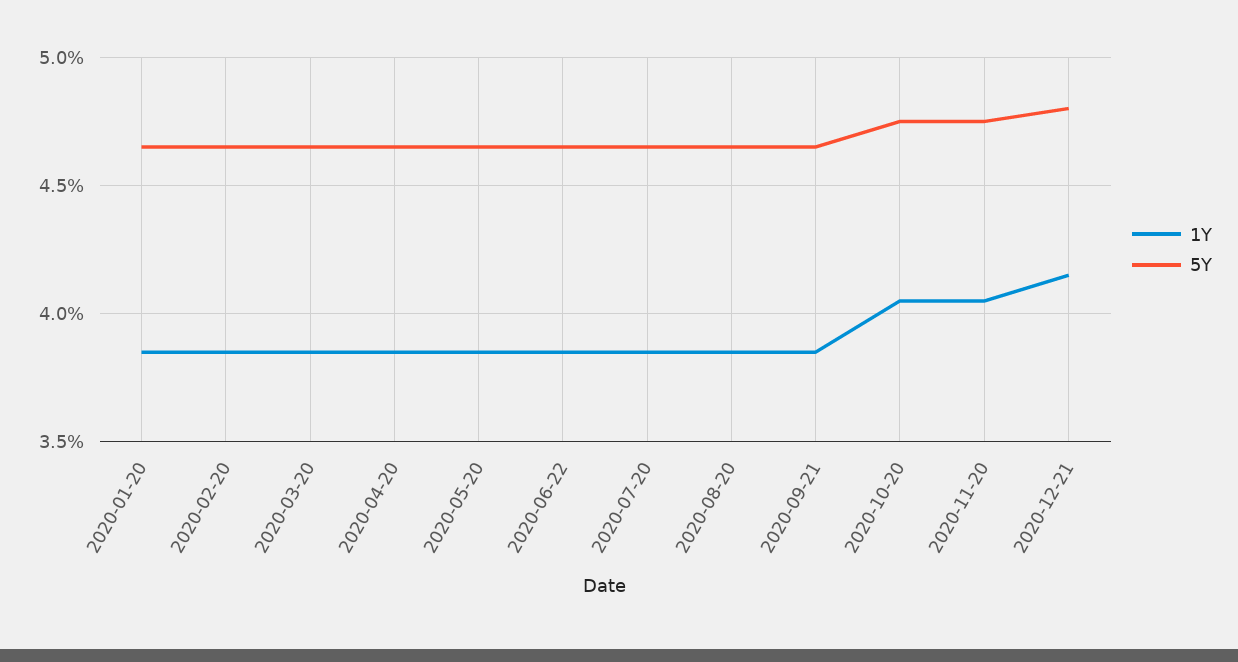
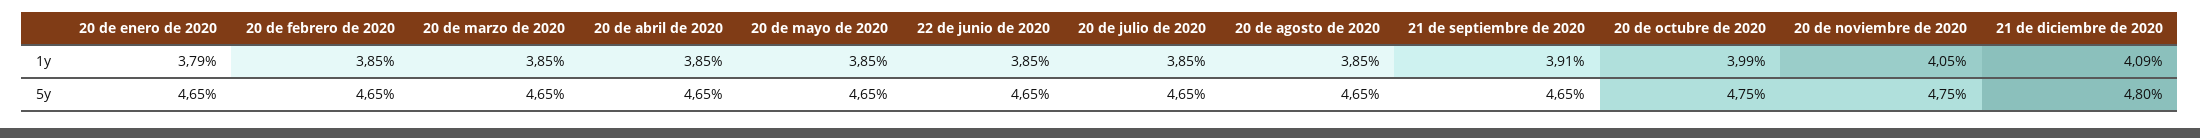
  {
    "1Y": {
-     "2020-01-20": 3.85,
+     "2020-01-20": 3.79,
      "2020-02-20": 3.85,
      "2020-03-20": 3.85,
      "2020-04-20": 3.85,
      "2020-05-20": 3.85,
      "2020-06-22": 3.85,
      "2020-07-20": 3.85,
      "2020-08-20": 3.85,
-     "2020-09-21": 3.85,
+     "2020-09-21": 3.91,
-     "2020-10-20": 4.05,
+     "2020-10-20": 3.99,
      "2020-11-20": 4.05,
-     "2020-12-21": 4.15
+     "2020-12-21": 4.09
    },
    "5Y": {
      "2020-01-20": 4.65,
      "2020-02-20": 4.65,
      "2020-03-20": 4.65,
      "2020-04-20": 4.65,
      "2020-05-20": 4.65,
      "2020-06-22": 4.65,
      "2020-07-20": 4.65,
      "2020-08-20": 4.65,
      "2020-09-21": 4.65,
      "2020-10-20": 4.75,
      "2020-11-20": 4.75,
      "2020-12-21": 4.8
    }
  }

